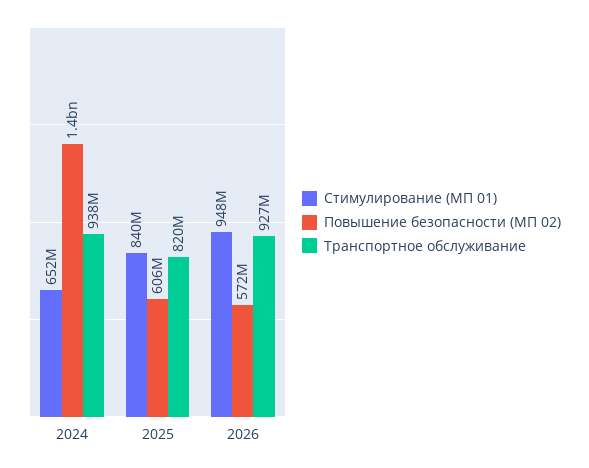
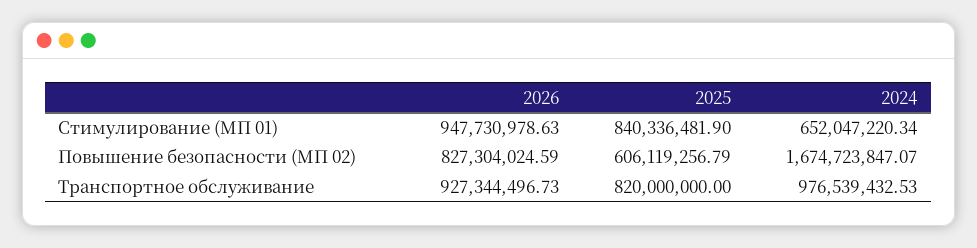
  {
    "Стимулирование (МП 01)": {
      "2024": 652047220.34,
      "2025": 840336481.9,
      "2026": 947730978.63
    },
    "Повышение безопасности (МП 02)": {
-     "2024": 1400000000,
+     "2024": 1674723847.07,
      "2025": 606119256.79,
-     "2026": 572000000
+     "2026": 827304024.59
    },
    "Транспортное обслуживание": {
-     "2024": 938000000,
+     "2024": 976539432.53,
      "2025": 820000000,
      "2026": 927344496.73
    }
  }

